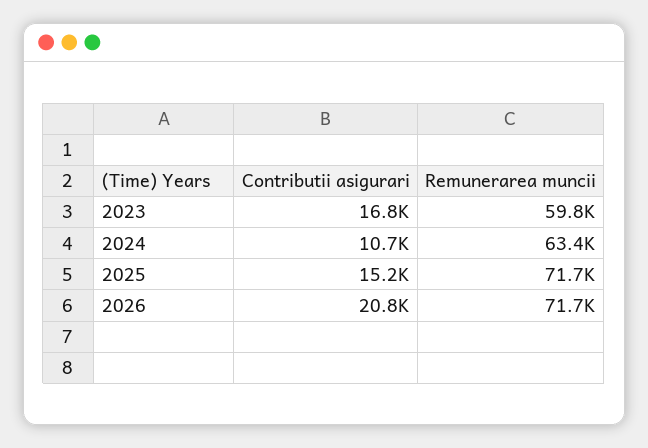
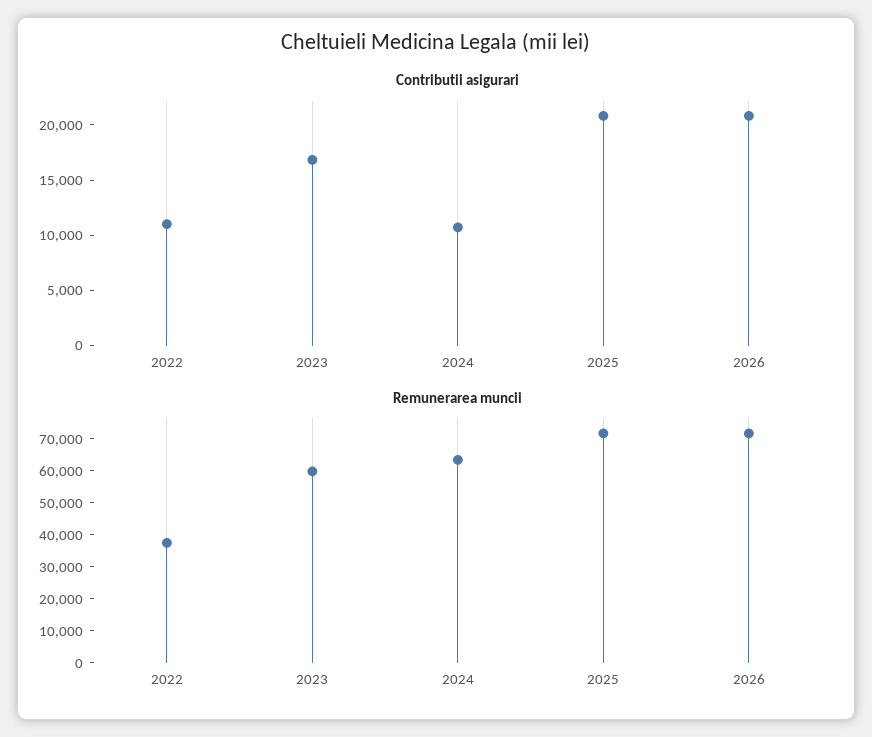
  {
    "Contributii asigurari": {
      "2023": 16800,
      "2024": 10700,
-     "2025": 15200,
+     "2025": 21000,
-     "2026": 20800
+     "2026": 20800,
+     "2022": 11000
    },
    "Remunerarea muncii": {
      "2023": 59800,
      "2024": 63400,
      "2025": 71700,
-     "2026": 71700
+     "2026": 71700,
+     "2022": 37500
    }
  }

